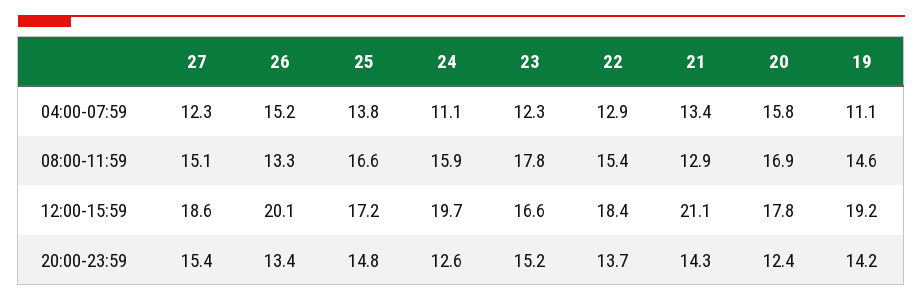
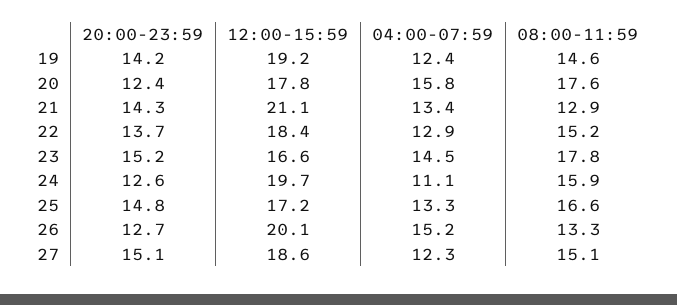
  {
    "27": {
      "04:00-07:59": 12.3,
      "08:00-11:59": 15.1,
      "12:00-15:59": 18.6,
-     "20:00-23:59": 15.4
+     "20:00-23:59": 15.1
    },
    "26": {
      "04:00-07:59": 15.2,
      "08:00-11:59": 13.3,
      "12:00-15:59": 20.1,
-     "20:00-23:59": 13.4
+     "20:00-23:59": 12.7
    },
    "25": {
-     "04:00-07:59": 13.8,
+     "04:00-07:59": 13.3,
      "08:00-11:59": 16.6,
      "12:00-15:59": 17.2,
      "20:00-23:59": 14.8
    },
    "24": {
      "04:00-07:59": 11.1,
      "08:00-11:59": 15.9,
      "12:00-15:59": 19.7,
      "20:00-23:59": 12.6
    },
    "23": {
-     "04:00-07:59": 12.3,
+     "04:00-07:59": 14.5,
      "08:00-11:59": 17.8,
      "12:00-15:59": 16.6,
      "20:00-23:59": 15.2
    },
    "22": {
      "04:00-07:59": 12.9,
-     "08:00-11:59": 15.4,
+     "08:00-11:59": 15.2,
      "12:00-15:59": 18.4,
      "20:00-23:59": 13.7
    },
    "21": {
      "04:00-07:59": 13.4,
      "08:00-11:59": 12.9,
      "12:00-15:59": 21.1,
      "20:00-23:59": 14.3
    },
    "20": {
      "04:00-07:59": 15.8,
-     "08:00-11:59": 16.9,
+     "08:00-11:59": 17.6,
      "12:00-15:59": 17.8,
      "20:00-23:59": 12.4
    },
    "19": {
-     "04:00-07:59": 11.1,
+     "04:00-07:59": 12.4,
      "08:00-11:59": 14.6,
      "12:00-15:59": 19.2,
      "20:00-23:59": 14.2
    }
  }

